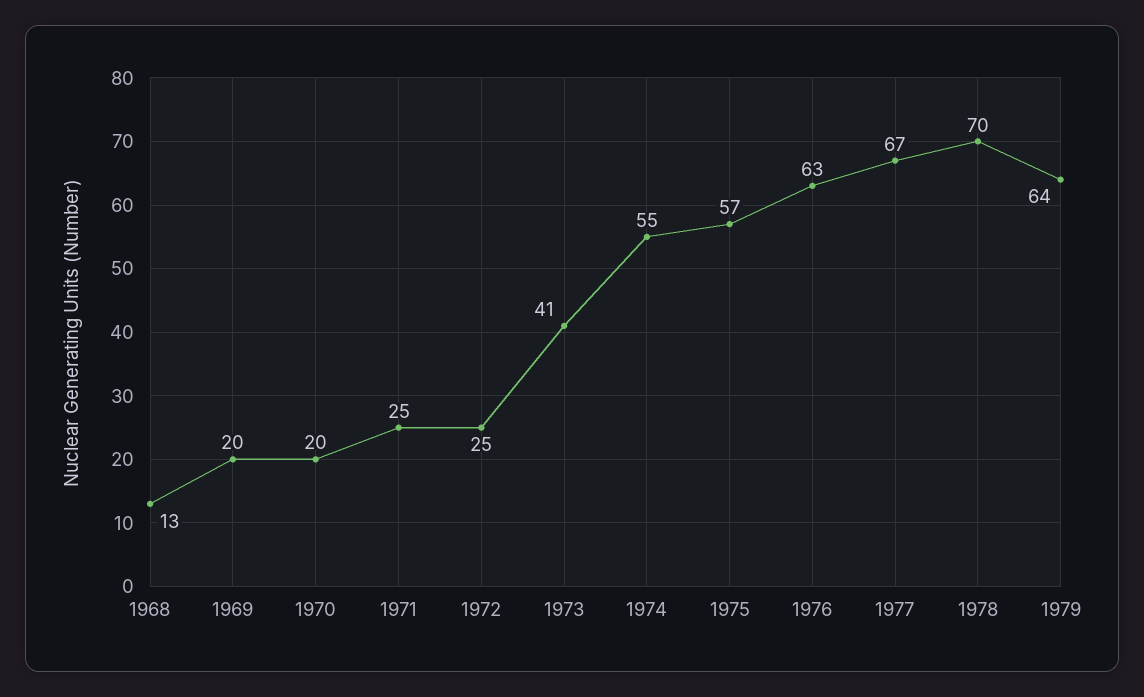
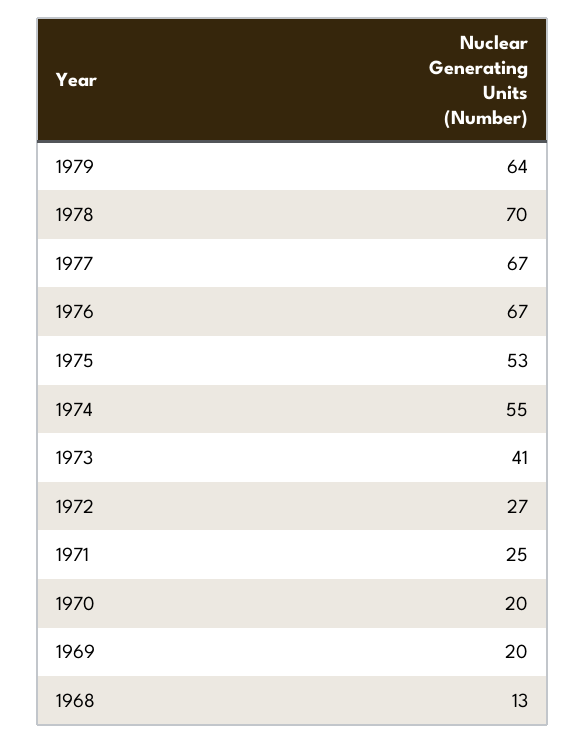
  {
    "1968": 13,
    "1969": 20,
    "1970": 20,
    "1971": 25,
-   "1972": 25,
+   "1972": 27,
    "1973": 41,
    "1974": 55,
-   "1975": 57,
+   "1975": 53,
-   "1976": 63,
+   "1976": 67,
    "1977": 67,
    "1978": 70,
    "1979": 64
  }

